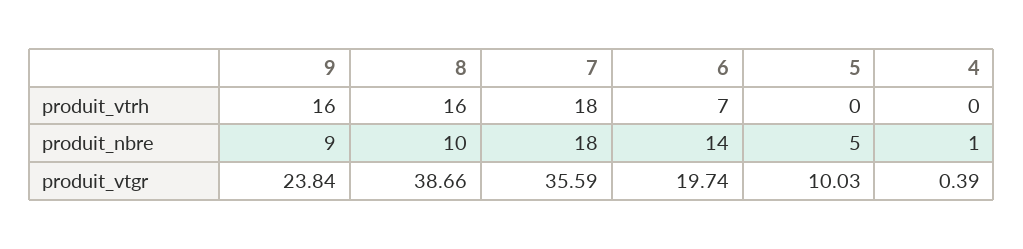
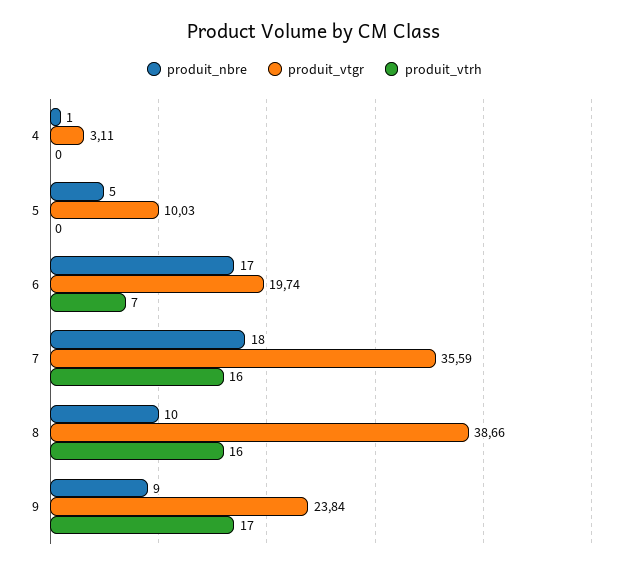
  {
    "produit_vtrh": {
-     "9": 16,
+     "9": 17,
      "8": 16,
-     "7": 18,
+     "7": 16,
      "6": 7,
      "5": 0,
      "4": 0
    },
    "produit_nbre": {
      "9": 9,
      "8": 10,
      "7": 18,
-     "6": 14,
+     "6": 17,
      "5": 5,
      "4": 1
    },
    "produit_vtgr": {
      "9": 23.84,
      "8": 38.66,
      "7": 35.59,
      "6": 19.74,
      "5": 10.03,
-     "4": 0.39
+     "4": 3.11
    }
  }

